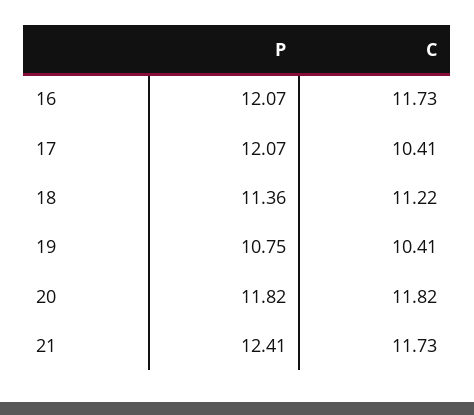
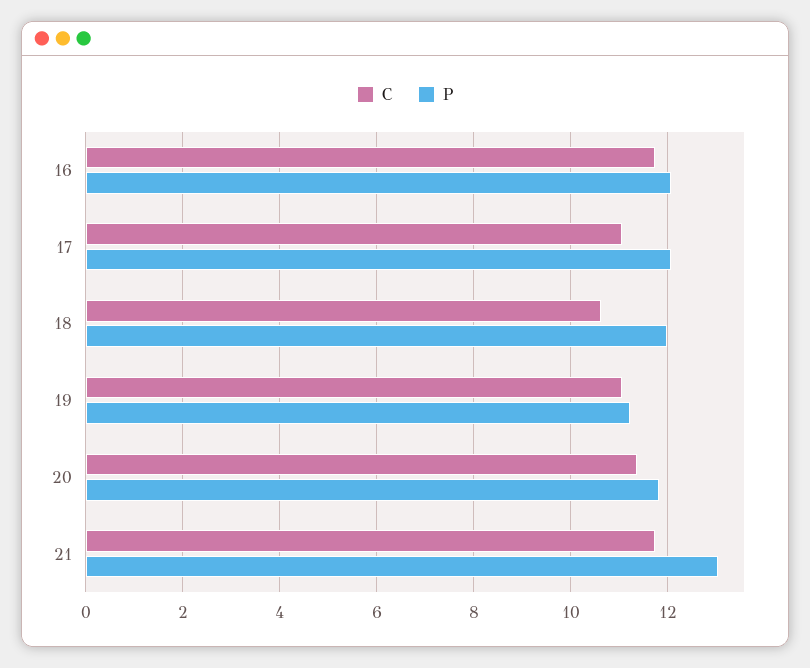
  {
    "P": {
      "16": 12.07,
      "17": 12.07,
-     "18": 11.36,
+     "18": 12,
-     "19": 10.75,
+     "19": 11.2,
      "20": 11.82,
-     "21": 12.41
+     "21": 13
    },
    "C": {
      "16": 11.73,
-     "17": 10.41,
+     "17": 11,
-     "18": 11.22,
+     "18": 10.6,
-     "19": 10.41,
+     "19": 11,
-     "20": 11.82,
+     "20": 11.4,
      "21": 11.73
    }
  }

